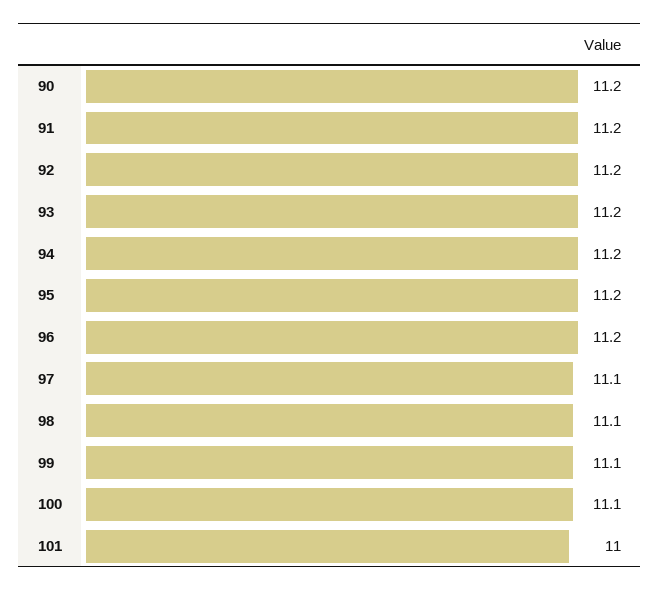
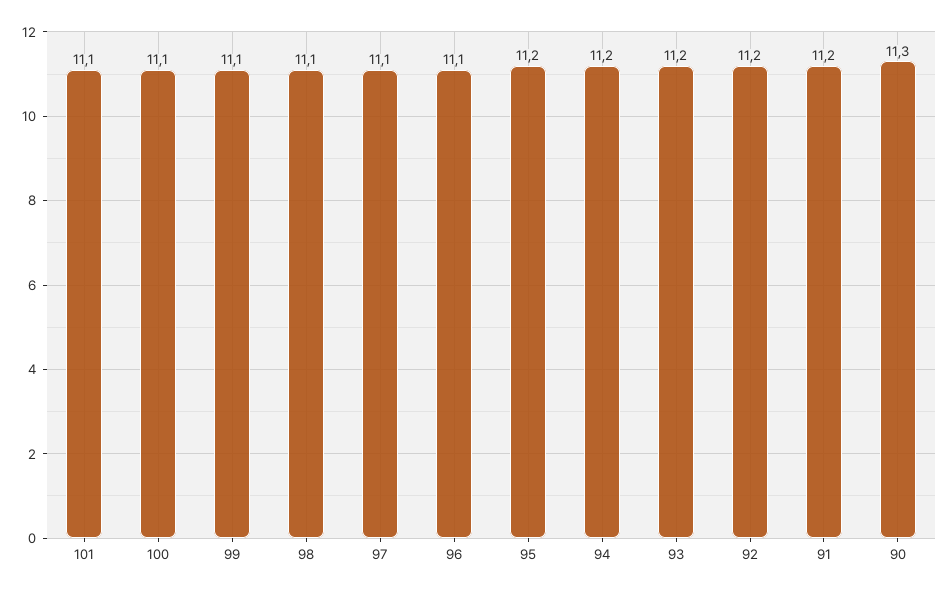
  {
-   "90": 11.2,
+   "90": 11.3,
    "91": 11.2,
    "92": 11.2,
    "93": 11.2,
    "94": 11.2,
    "95": 11.2,
-   "96": 11.2,
+   "96": 11.1,
    "97": 11.1,
    "98": 11.1,
    "99": 11.1,
    "100": 11.1,
-   "101": 11
+   "101": 11.1
  }

